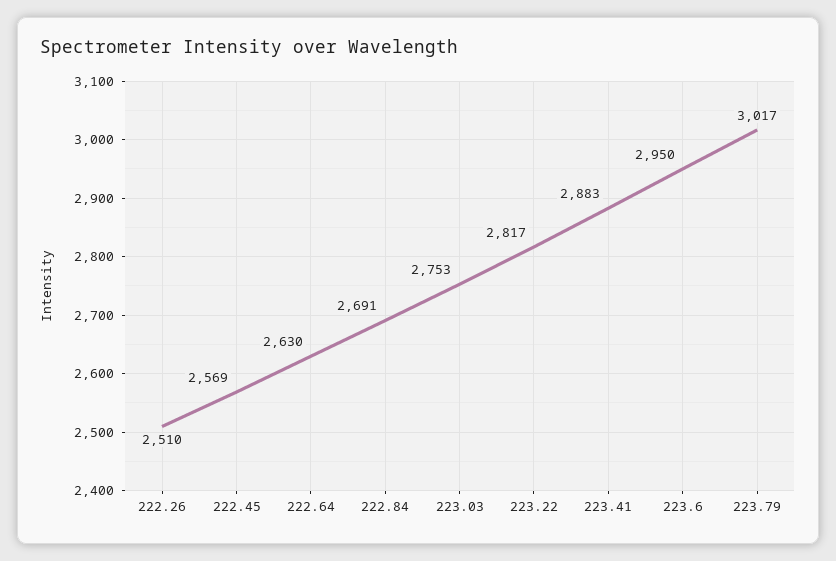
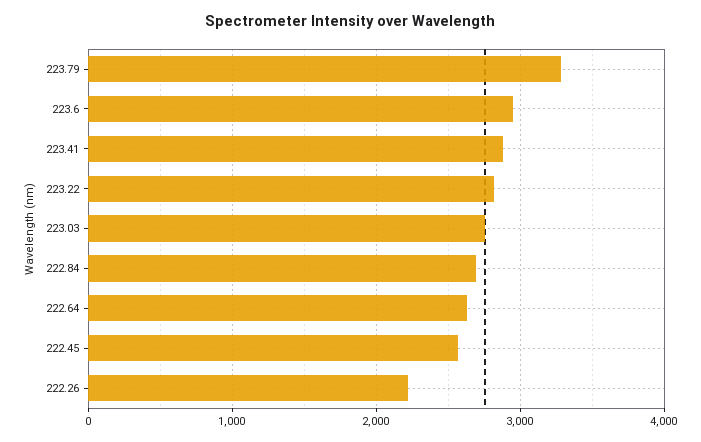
  {
-   "222.26": 2510,
+   "222.26": 2200,
    "222.45": 2569,
    "222.64": 2630,
    "222.84": 2691,
    "223.03": 2753,
    "223.22": 2817,
    "223.41": 2883,
    "223.6": 2950,
-   "223.79": 3017
+   "223.79": 3300
  }

